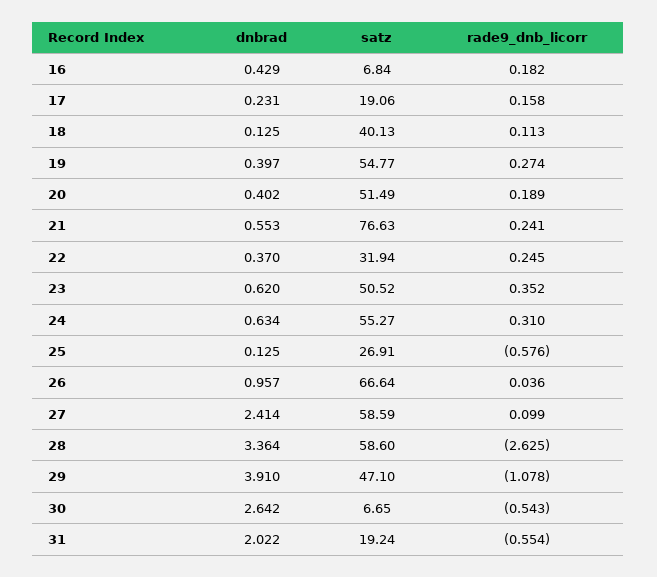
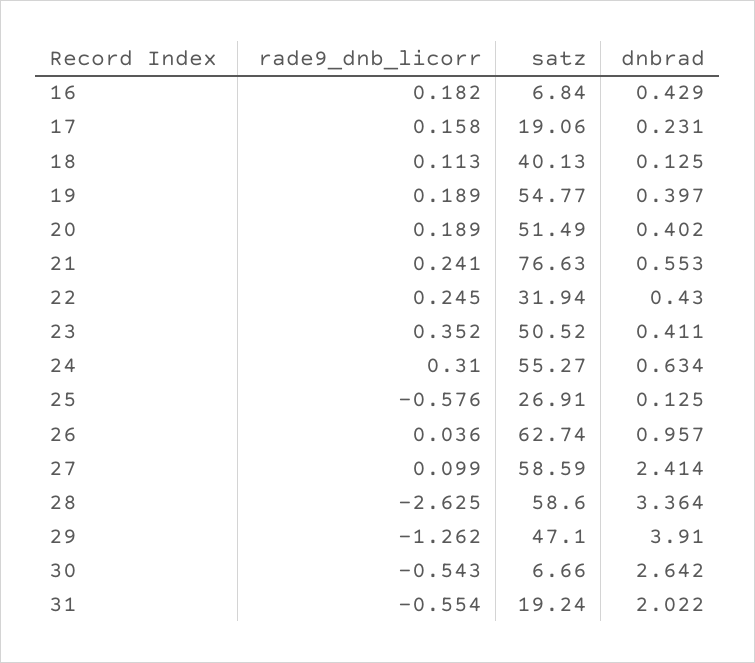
  {
    "dnbrad": {
      "16": 0.429,
      "17": 0.231,
      "18": 0.125,
      "19": 0.397,
      "20": 0.402,
      "21": 0.553,
-     "22": 0.37,
+     "22": 0.43,
-     "23": 0.62,
+     "23": 0.411,
      "24": 0.634,
      "25": 0.125,
      "26": 0.957,
      "27": 2.414,
      "28": 3.364,
      "29": 3.91,
      "30": 2.642,
      "31": 2.022
    },
    "satz": {
      "16": 6.84,
      "17": 19.06,
      "18": 40.13,
      "19": 54.77,
      "20": 51.49,
      "21": 76.63,
      "22": 31.94,
      "23": 50.52,
      "24": 55.27,
      "25": 26.91,
-     "26": 66.64,
+     "26": 62.74,
      "27": 58.59,
      "28": 58.6,
      "29": 47.1,
-     "30": 6.65,
+     "30": 6.66,
      "31": 19.24
    },
    "rade9_dnb_licorr": {
      "16": 0.182,
      "17": 0.158,
      "18": 0.113,
-     "19": 0.274,
+     "19": 0.189,
      "20": 0.189,
      "21": 0.241,
      "22": 0.245,
      "23": 0.352,
      "24": 0.31,
      "25": -0.576,
      "26": 0.036,
      "27": 0.099,
      "28": -2.625,
-     "29": -1.078,
+     "29": -1.262,
      "30": -0.543,
      "31": -0.554
    }
  }

